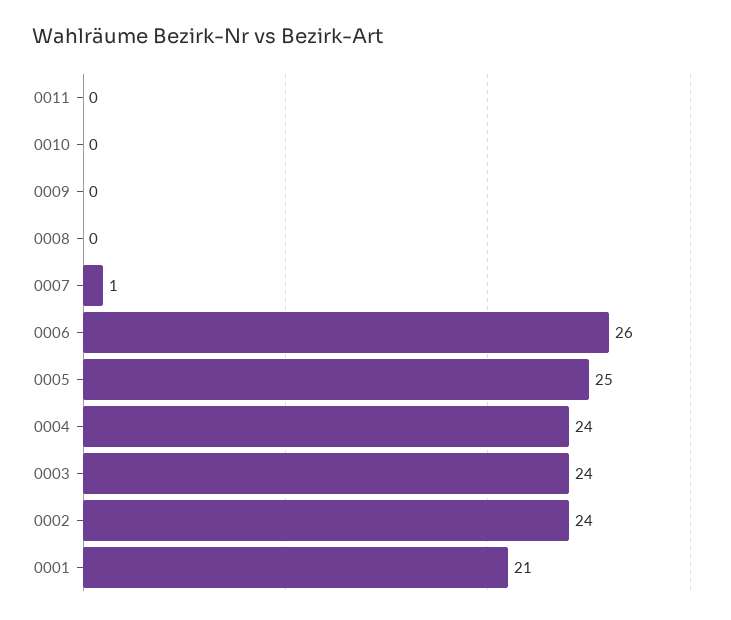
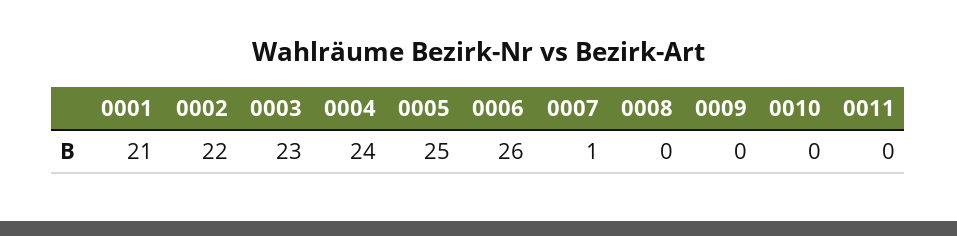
  {
    "0011": 0,
    "0010": 0,
    "0009": 0,
    "0008": 0,
    "0007": 1,
    "0006": 26,
    "0005": 25,
    "0004": 24,
-   "0003": 24,
+   "0003": 23,
-   "0002": 24,
+   "0002": 22,
    "0001": 21
  }

